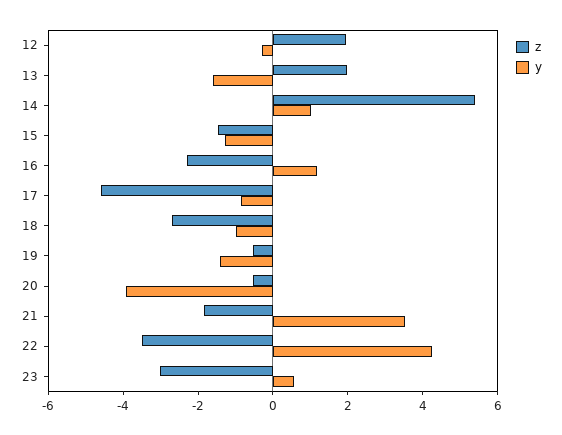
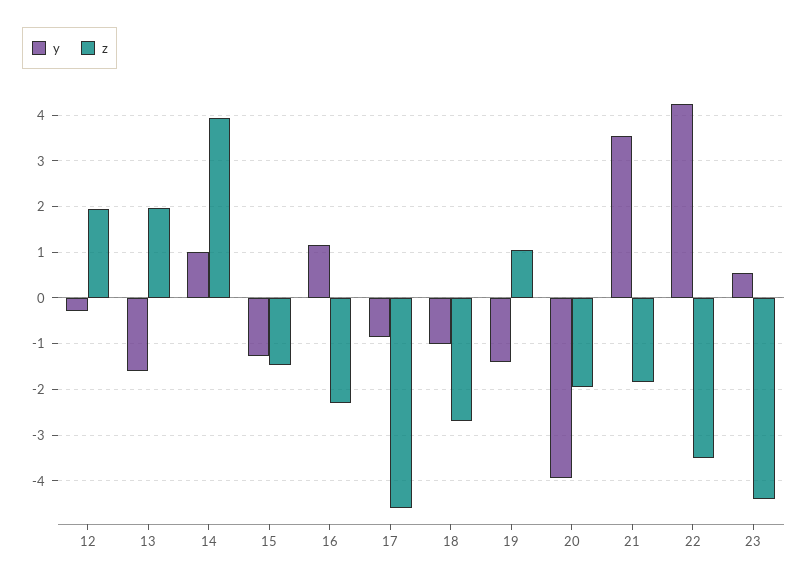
  {
    "z": {
      "12": 2,
      "13": 2,
-     "14": 5.5,
+     "14": 4,
      "15": -1.4,
      "16": -2.2,
      "17": -4.6,
      "18": -2.6,
-     "19": -0.5,
+     "19": 1,
-     "20": -0.5,
+     "20": -2,
      "21": -1.8,
      "22": -3.6,
-     "23": -3
+     "23": -4.4
    },
    "y": {
      "12": -0.2,
      "13": -1.6,
      "14": 1,
      "15": -1.2,
      "16": 1.2,
      "17": -0.8,
      "18": -1,
      "19": -1.4,
      "20": -4,
      "21": 3.6,
      "22": 4.2,
      "23": 0.6
    }
  }

